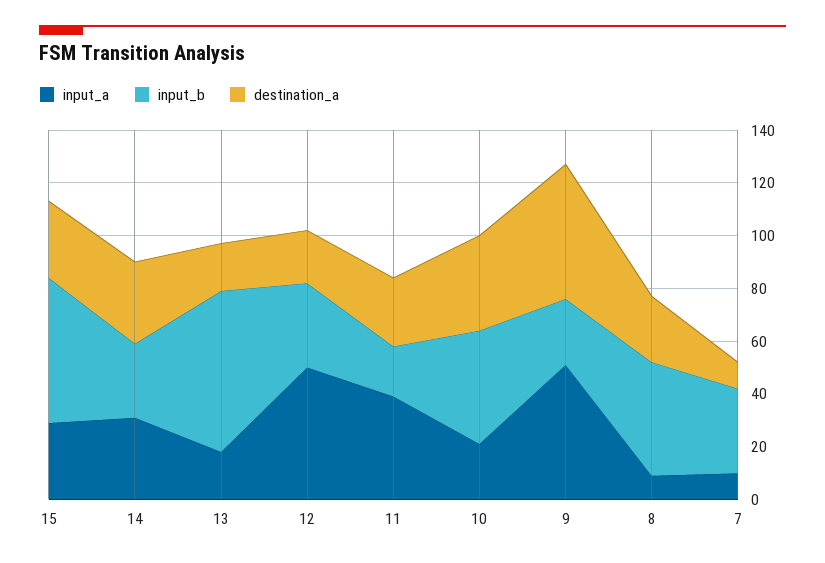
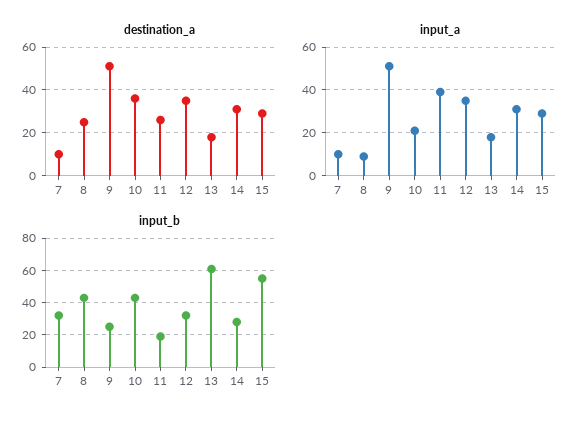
  {
    "input_a": {
      "15": 30,
      "14": 30,
      "13": 20,
-     "12": 50,
+     "12": 35,
      "11": 40,
      "10": 20,
      "9": 50,
      "8": 10,
      "7": 10
    },
    "input_b": {
      "15": 55,
      "14": 30,
      "13": 60,
      "12": 30,
      "11": 20,
      "10": 45,
      "9": 25,
      "8": 45,
      "7": 30
    },
    "destination_a": {
      "15": 30,
      "14": 30,
      "13": 20,
-     "12": 20,
+     "12": 35,
      "11": 25,
      "10": 35,
      "9": 50,
      "8": 25,
      "7": 10
    }
  }

